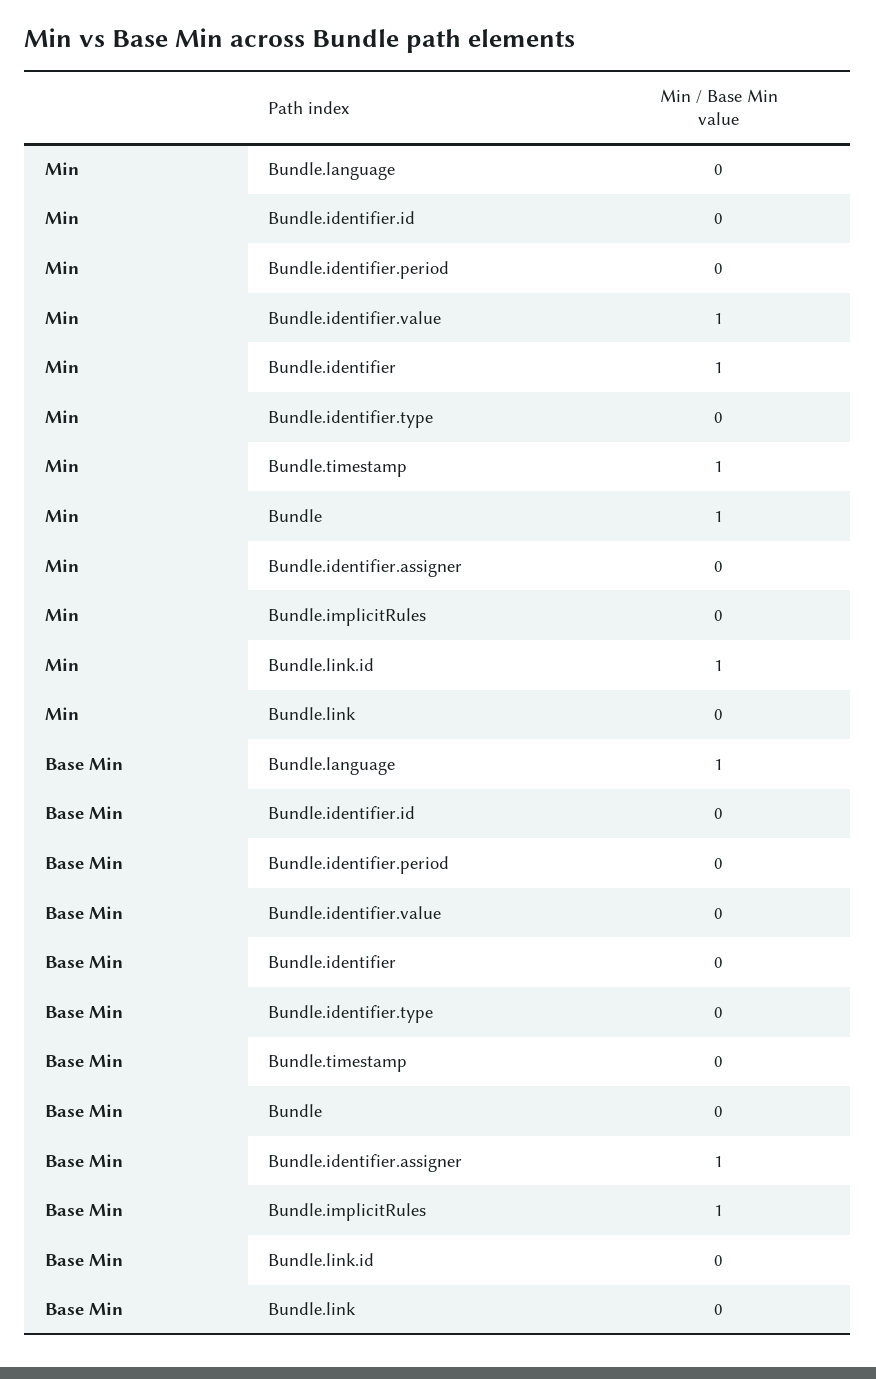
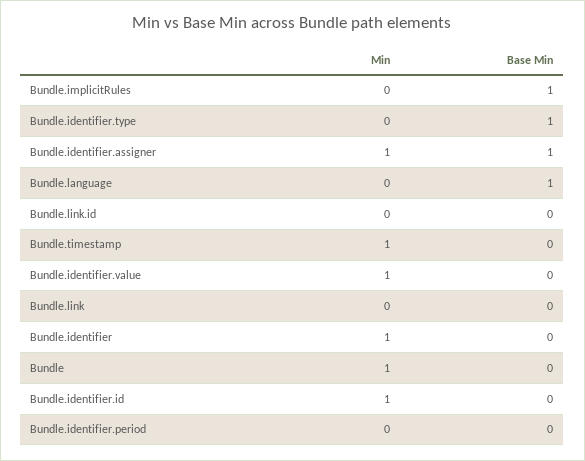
  {
    "Min": {
      "Bundle.language": 0,
-     "Bundle.identifier.id": 0,
+     "Bundle.identifier.id": 1,
      "Bundle.identifier.period": 0,
      "Bundle.identifier.value": 1,
      "Bundle.identifier": 1,
      "Bundle.identifier.type": 0,
      "Bundle.timestamp": 1,
      "Bundle": 1,
-     "Bundle.identifier.assigner": 0,
+     "Bundle.identifier.assigner": 1,
      "Bundle.implicitRules": 0,
-     "Bundle.link.id": 1,
+     "Bundle.link.id": 0,
      "Bundle.link": 0
    },
    "Base Min": {
      "Bundle.language": 1,
      "Bundle.identifier.id": 0,
      "Bundle.identifier.period": 0,
      "Bundle.identifier.value": 0,
      "Bundle.identifier": 0,
-     "Bundle.identifier.type": 0,
+     "Bundle.identifier.type": 1,
      "Bundle.timestamp": 0,
      "Bundle": 0,
      "Bundle.identifier.assigner": 1,
      "Bundle.implicitRules": 1,
      "Bundle.link.id": 0,
      "Bundle.link": 0
    }
  }

